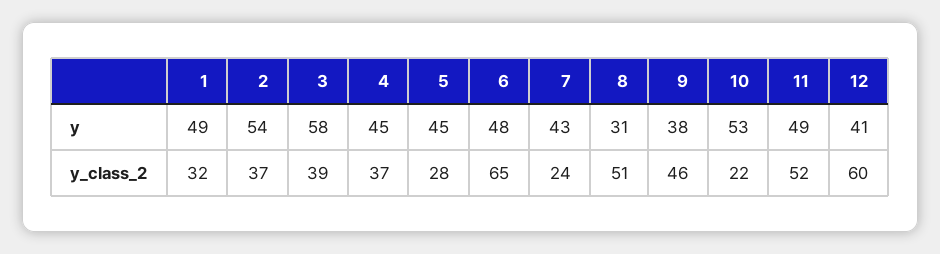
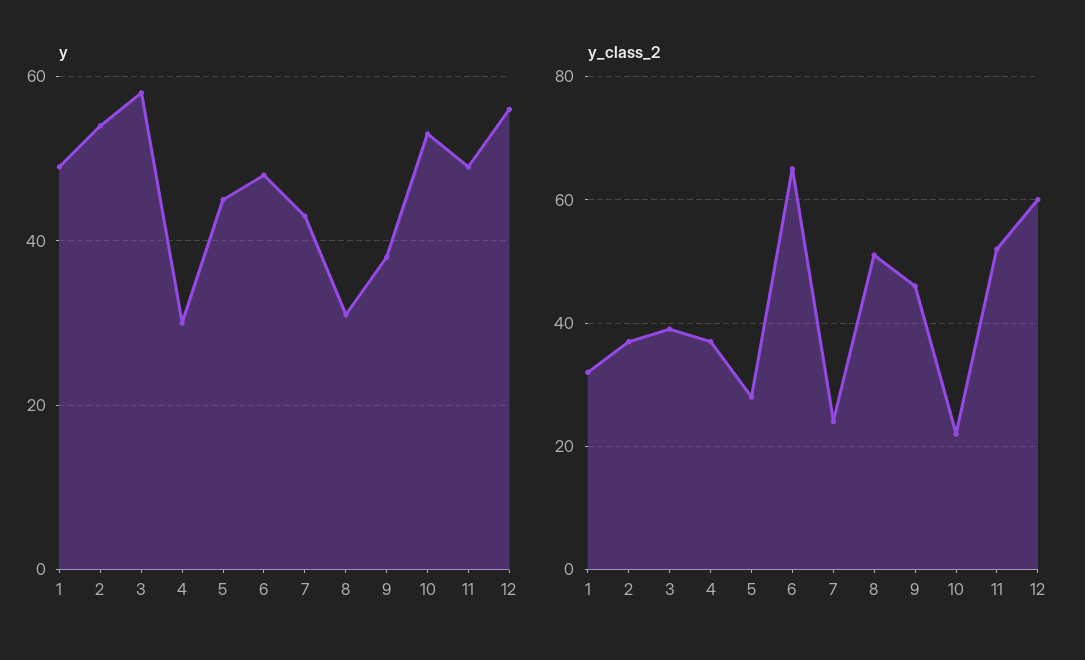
  {
    "y": {
      "1": 49,
      "2": 54,
      "3": 58,
-     "4": 45,
+     "4": 30,
      "5": 45,
      "6": 48,
      "7": 43,
      "8": 31,
      "9": 38,
      "10": 53,
      "11": 49,
-     "12": 41
+     "12": 55
    },
    "y_class_2": {
      "1": 32,
      "2": 37,
      "3": 39,
      "4": 37,
      "5": 28,
      "6": 65,
      "7": 24,
      "8": 51,
      "9": 46,
      "10": 22,
      "11": 52,
      "12": 60
    }
  }

